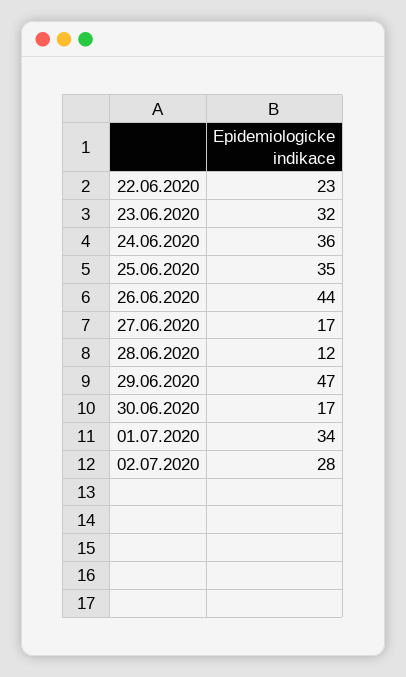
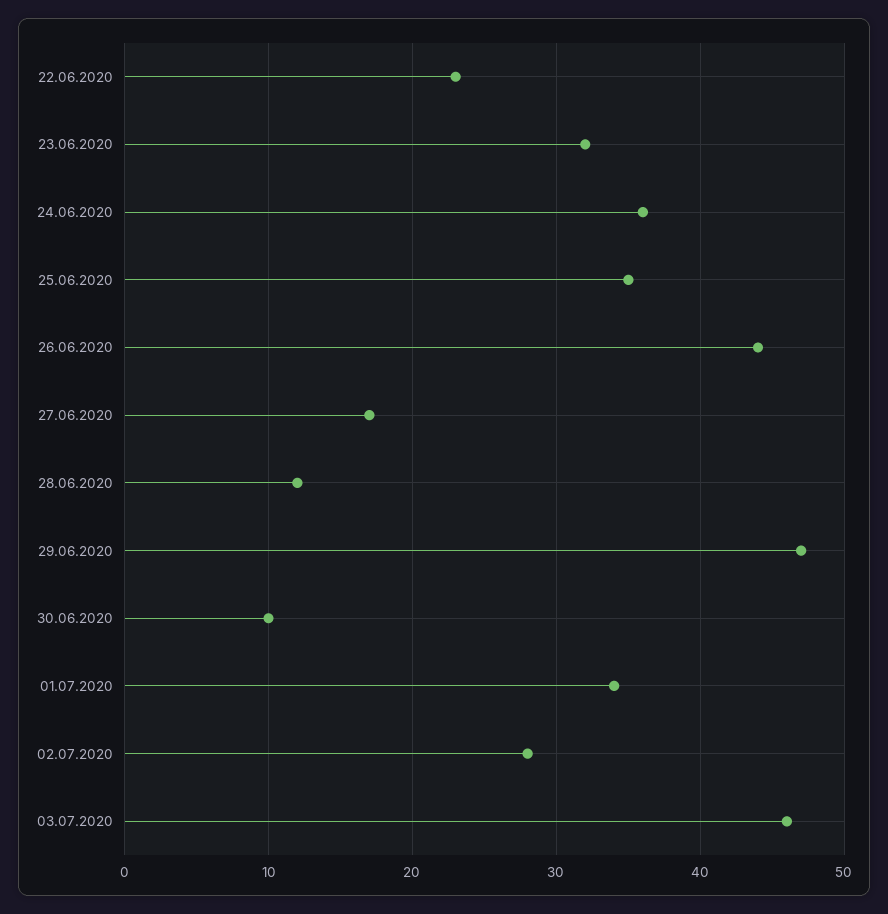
  {
    "22.06.2020": 23,
    "23.06.2020": 32,
    "24.06.2020": 36,
    "25.06.2020": 35,
    "26.06.2020": 44,
    "27.06.2020": 17,
    "28.06.2020": 12,
    "29.06.2020": 47,
-   "30.06.2020": 17,
+   "30.06.2020": 10,
    "01.07.2020": 34,
-   "02.07.2020": 28
+   "02.07.2020": 28,
+   "03.07.2020": 46
  }

